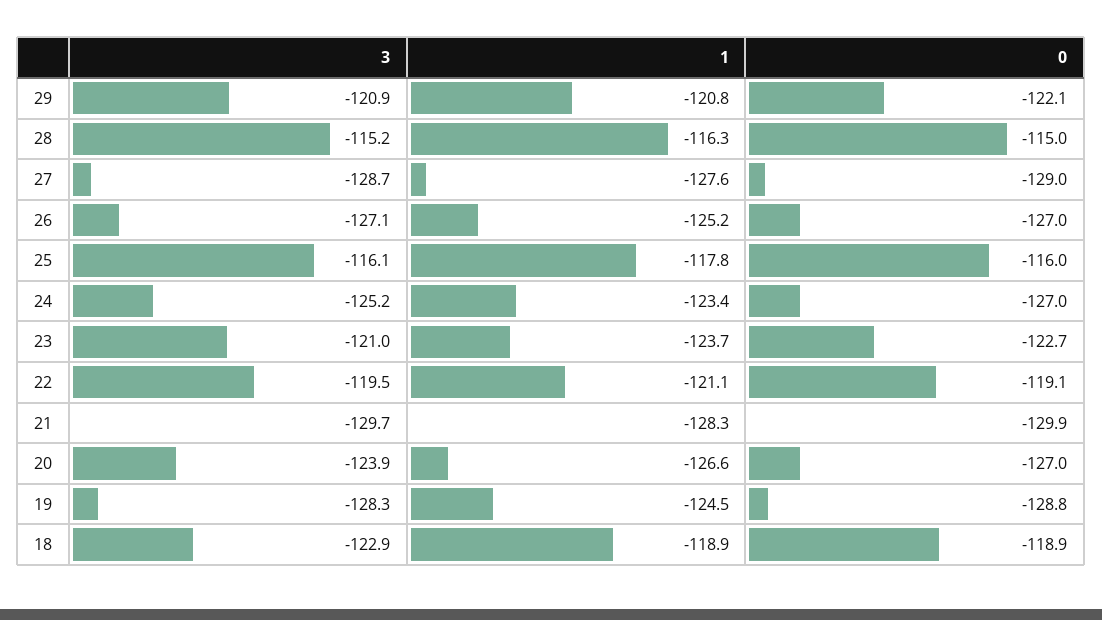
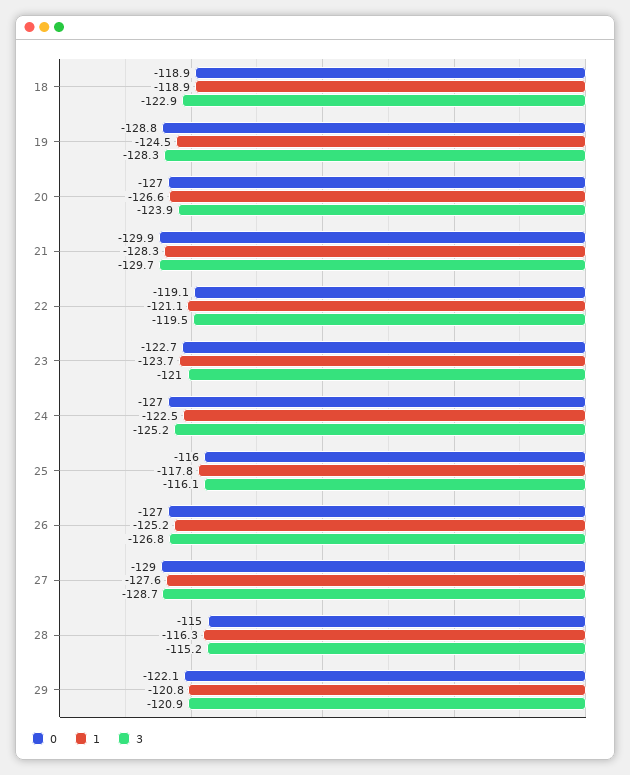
  {
    "3": {
      "29": -120.9,
      "28": -115.2,
      "27": -128.7,
-     "26": -127.1,
+     "26": -126.8,
      "25": -116.1,
      "24": -125.2,
      "23": -121,
      "22": -119.5,
      "21": -129.7,
      "20": -123.9,
      "19": -128.3,
      "18": -122.9
    },
    "1": {
      "29": -120.8,
      "28": -116.3,
      "27": -127.6,
      "26": -125.2,
      "25": -117.8,
-     "24": -123.4,
+     "24": -122.5,
      "23": -123.7,
      "22": -121.1,
      "21": -128.3,
      "20": -126.6,
      "19": -124.5,
      "18": -118.9
    },
    "0": {
      "29": -122.1,
      "28": -115,
      "27": -129,
      "26": -127,
      "25": -116,
      "24": -127,
      "23": -122.7,
      "22": -119.1,
      "21": -129.9,
      "20": -127,
      "19": -128.8,
      "18": -118.9
    }
  }

